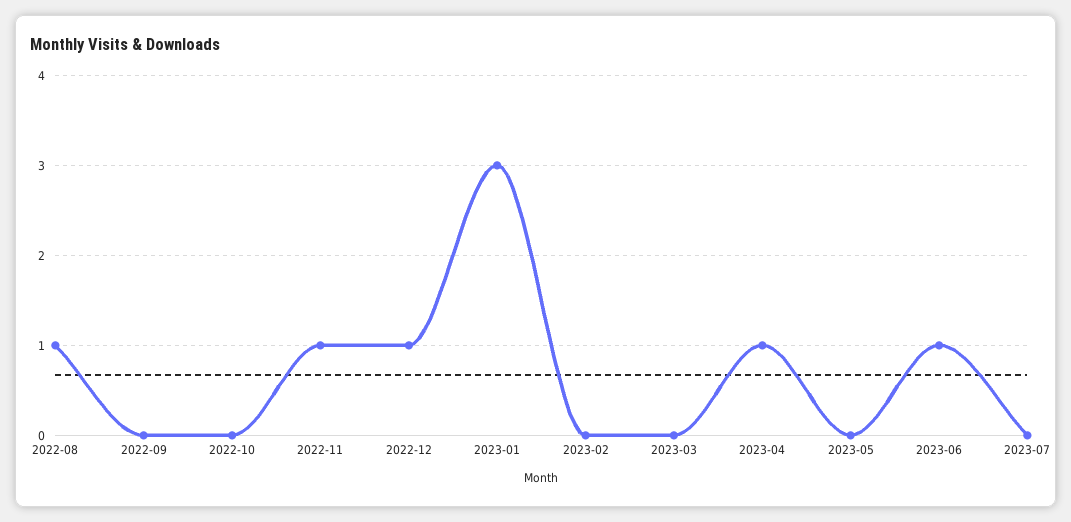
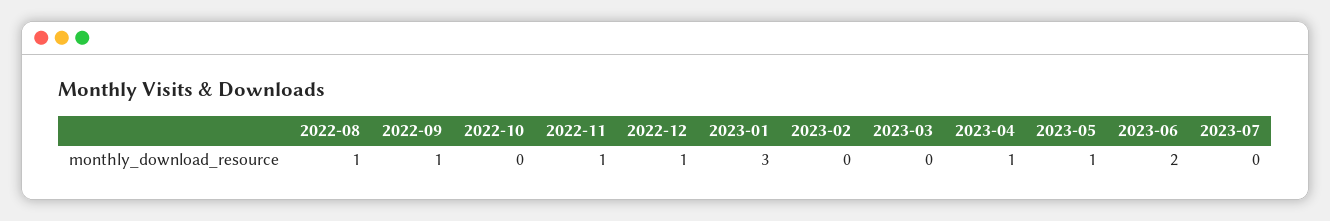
  {
    "2022-08": 1,
-   "2022-09": 0,
+   "2022-09": 1,
    "2022-10": 0,
    "2022-11": 1,
    "2022-12": 1,
    "2023-01": 3,
    "2023-02": 0,
    "2023-03": 0,
    "2023-04": 1,
-   "2023-05": 0,
+   "2023-05": 1,
-   "2023-06": 1,
+   "2023-06": 2,
    "2023-07": 0
  }

